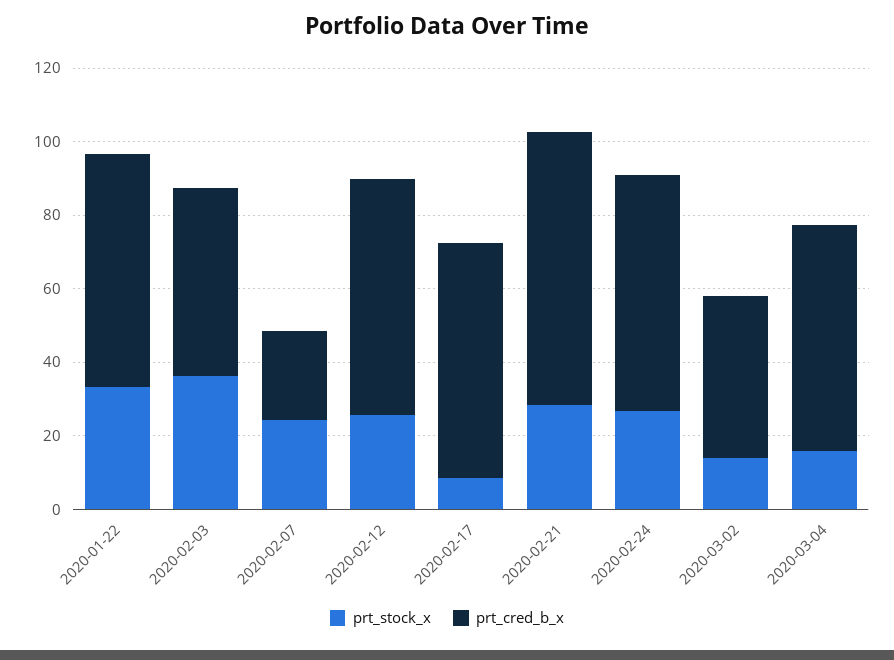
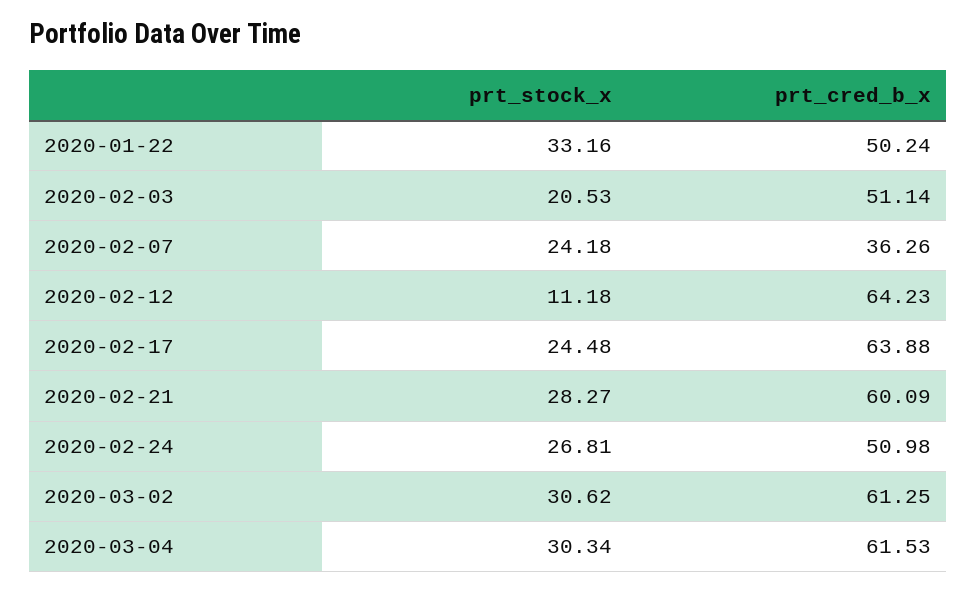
  {
    "prt_stock_x": {
      "2020-01-22": 33.16,
-     "2020-02-03": 35,
+     "2020-02-03": 20.53,
      "2020-02-07": 24.18,
-     "2020-02-12": 25,
+     "2020-02-12": 11.18,
-     "2020-02-17": 10,
+     "2020-02-17": 24.48,
      "2020-02-21": 28.27,
      "2020-02-24": 26.81,
-     "2020-03-02": 15,
+     "2020-03-02": 30.62,
-     "2020-03-04": 15
+     "2020-03-04": 30.34
    },
    "prt_cred_b_x": {
-     "2020-01-22": 65,
+     "2020-01-22": 50.24,
      "2020-02-03": 51.14,
-     "2020-02-07": 25,
+     "2020-02-07": 36.26,
      "2020-02-12": 64.23,
      "2020-02-17": 63.88,
-     "2020-02-21": 75,
+     "2020-02-21": 60.09,
-     "2020-02-24": 65,
+     "2020-02-24": 50.98,
-     "2020-03-02": 45,
+     "2020-03-02": 61.25,
      "2020-03-04": 61.53
    }
  }

